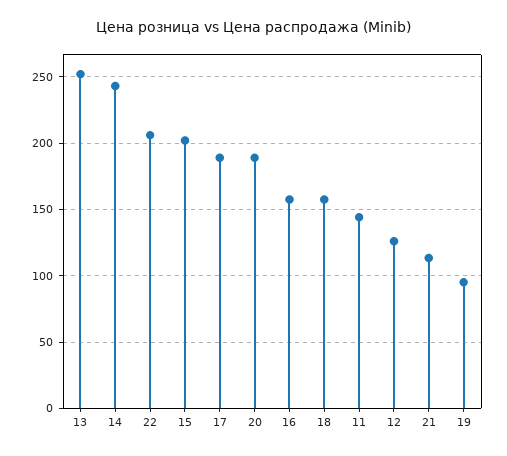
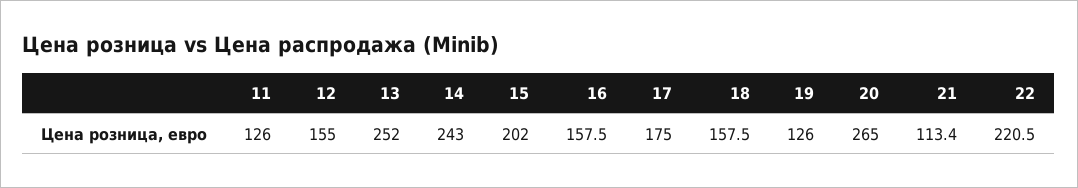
  {
    "13": 252,
    "14": 243,
-   "22": 205,
+   "22": 220.5,
    "15": 202,
-   "17": 190,
+   "17": 175,
-   "20": 190,
+   "20": 265,
    "16": 157.5,
    "18": 157.5,
-   "11": 145,
+   "11": 126,
-   "12": 125,
+   "12": 155,
    "21": 113.4,
-   "19": 95
+   "19": 126
  }

